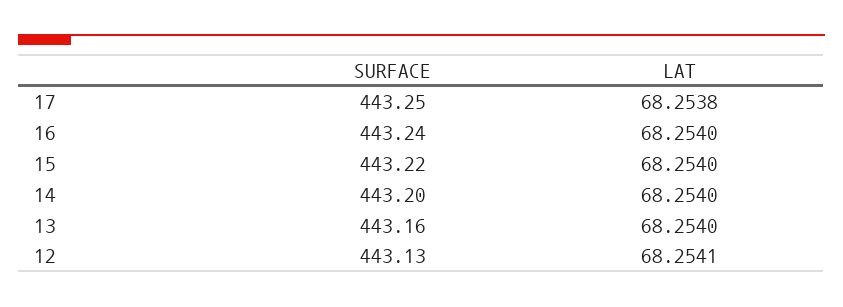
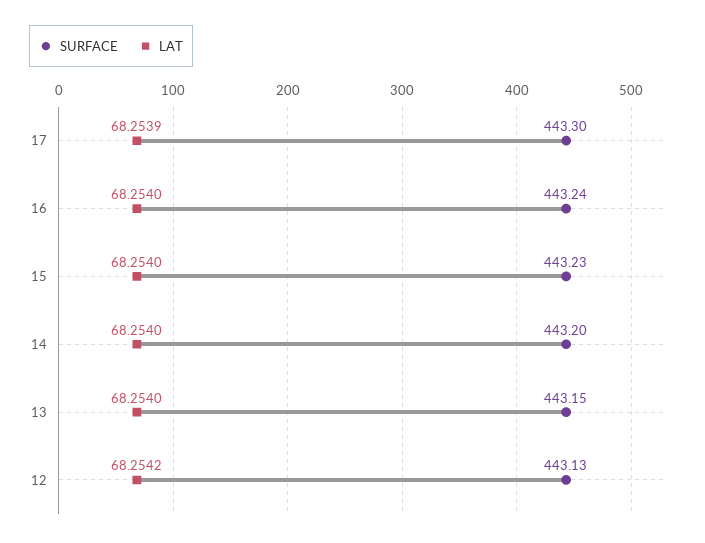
  {
    "SURFACE": {
-     "17": 443.25,
+     "17": 443.3,
      "16": 443.24,
-     "15": 443.22,
+     "15": 443.23,
      "14": 443.2,
-     "13": 443.16,
+     "13": 443.15,
      "12": 443.13
    },
    "LAT": {
-     "17": 68.2538,
+     "17": 68.2539,
      "16": 68.254,
      "15": 68.254,
      "14": 68.254,
      "13": 68.254,
-     "12": 68.2541
+     "12": 68.2542
    }
  }

